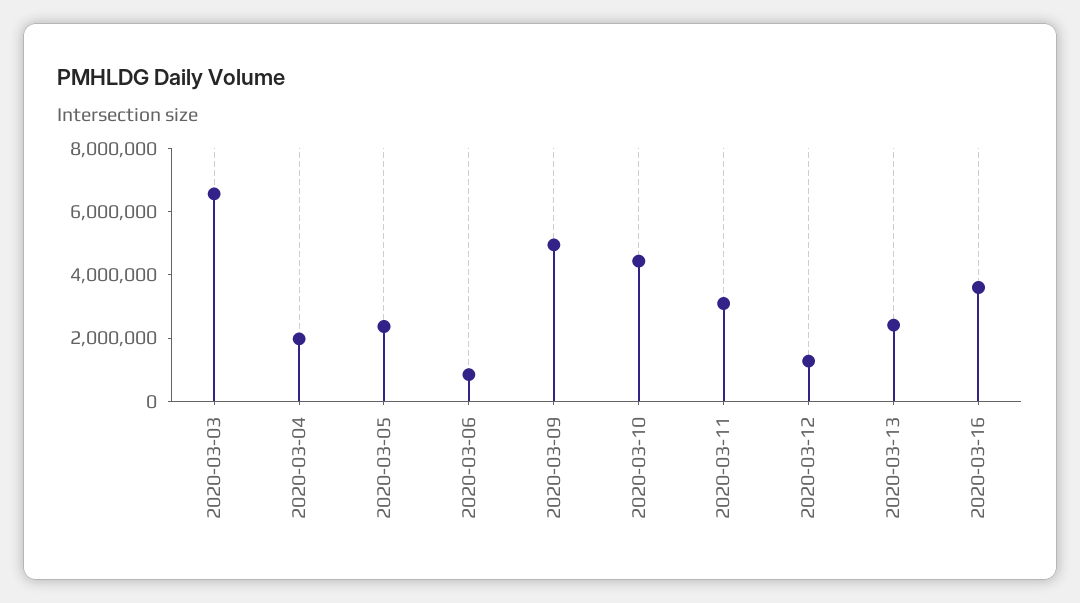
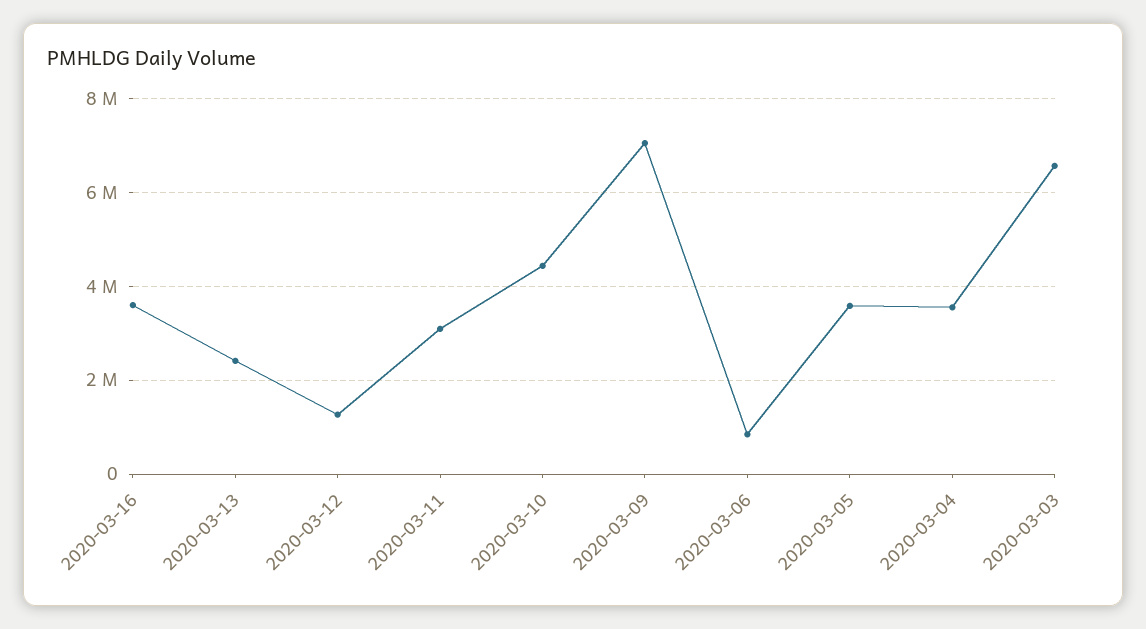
  {
    "2020-03-03": 6600000,
-   "2020-03-04": 2000000,
+   "2020-03-04": 3600000,
-   "2020-03-05": 2500000,
+   "2020-03-05": 3600000,
    "2020-03-06": 800000,
-   "2020-03-09": 5000000,
+   "2020-03-09": 7000000,
    "2020-03-10": 4400000,
    "2020-03-11": 3000000,
    "2020-03-12": 1200000,
    "2020-03-13": 2400000,
    "2020-03-16": 3600000
  }

